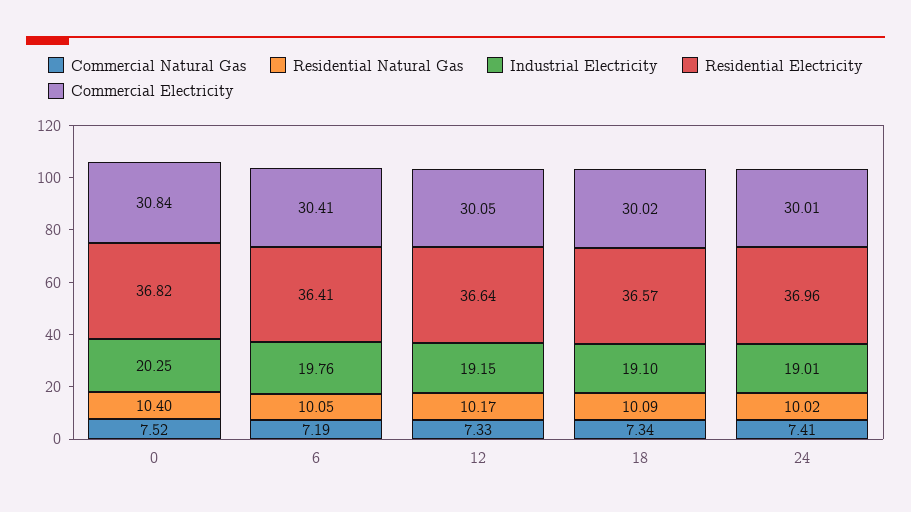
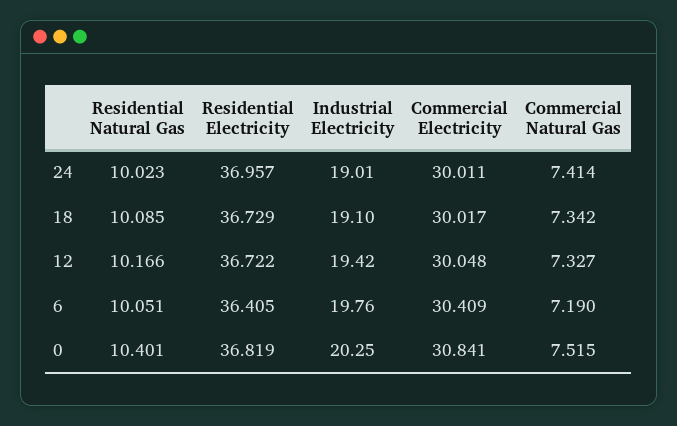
  {
    "Commercial Natural Gas": {
      "0": 7.515,
      "6": 7.19,
      "12": 7.327,
      "18": 7.342,
      "24": 7.414
    },
    "Residential Natural Gas": {
      "0": 10.401,
      "6": 10.051,
      "12": 10.166,
      "18": 10.085,
      "24": 10.023
    },
    "Industrial Electricity": {
      "0": 20.25,
      "6": 19.76,
-     "12": 19.15,
+     "12": 19.42,
      "18": 19.1,
      "24": 19.01
    },
    "Residential Electricity": {
      "0": 36.819,
      "6": 36.405,
-     "12": 36.64,
+     "12": 36.722,
-     "18": 36.57,
+     "18": 36.729,
      "24": 36.957
    },
    "Commercial Electricity": {
      "0": 30.841,
      "6": 30.409,
      "12": 30.048,
      "18": 30.017,
      "24": 30.011
    }
  }

